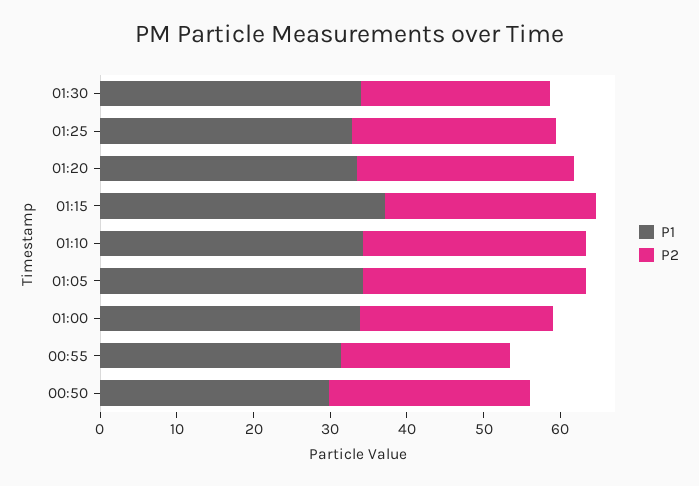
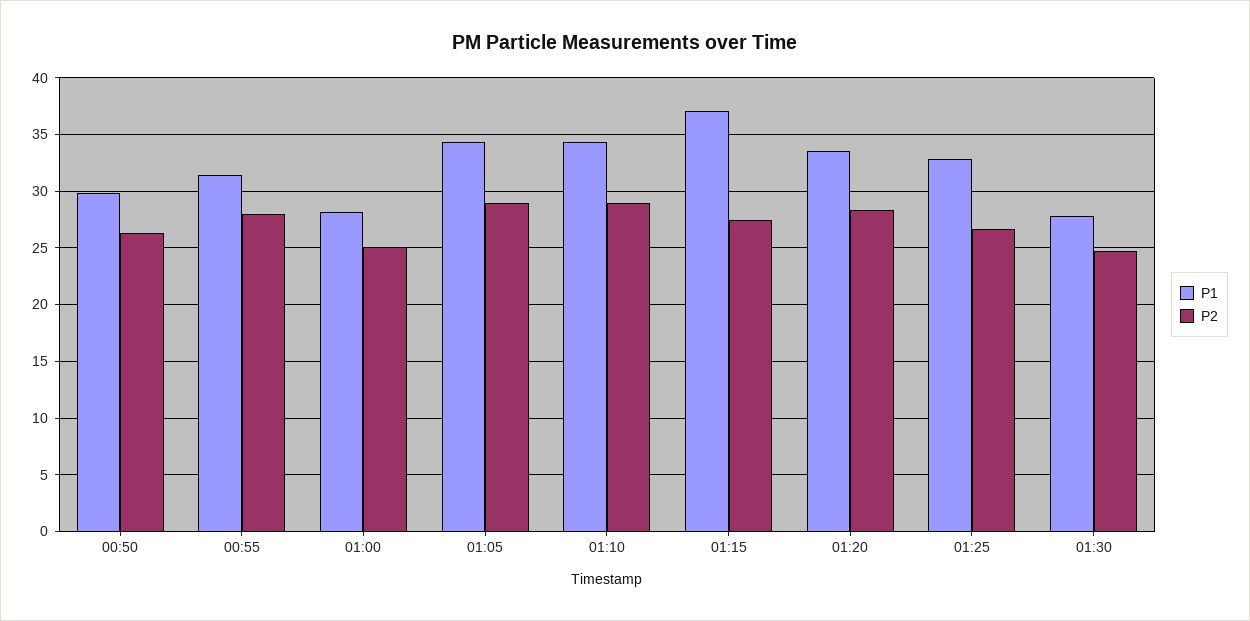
  {
    "P1": {
-     "01:30": 34,
+     "01:30": 28,
      "01:25": 33,
      "01:20": 34,
      "01:15": 37,
      "01:10": 34,
      "01:05": 34,
-     "01:00": 34,
+     "01:00": 28,
      "00:55": 31,
      "00:50": 30
    },
    "P2": {
      "01:30": 25,
      "01:25": 27,
      "01:20": 28,
      "01:15": 28,
      "01:10": 29,
      "01:05": 29,
      "01:00": 25,
-     "00:55": 22,
+     "00:55": 28,
      "00:50": 26
    }
  }

